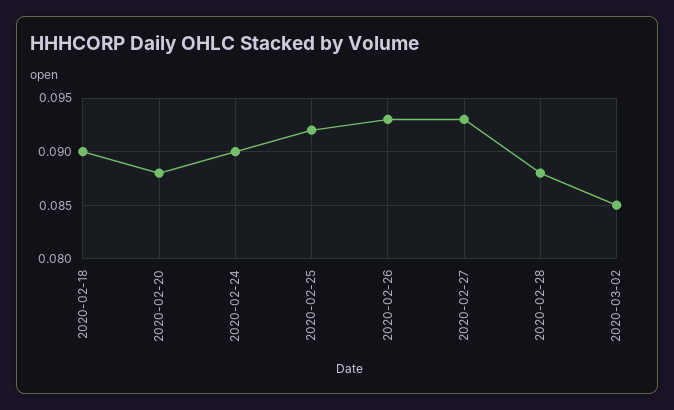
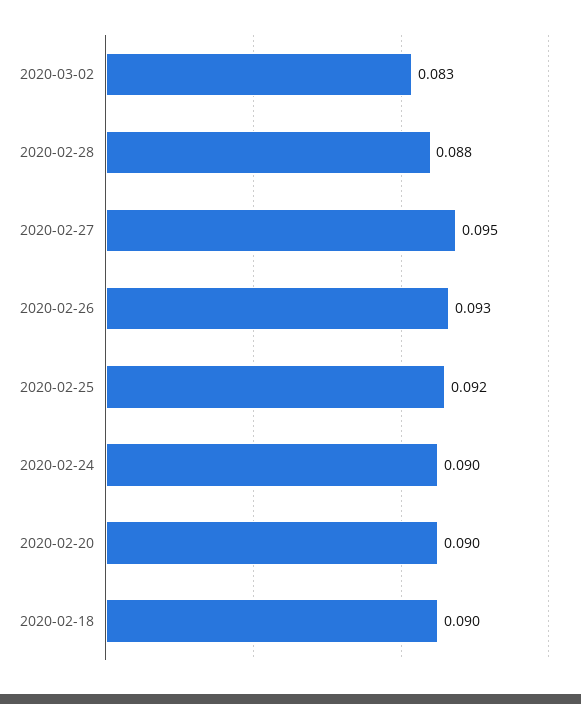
  {
    "2020-02-18": 0.09,
-   "2020-02-20": 0.088,
+   "2020-02-20": 0.09,
    "2020-02-24": 0.09,
    "2020-02-25": 0.092,
    "2020-02-26": 0.093,
-   "2020-02-27": 0.093,
+   "2020-02-27": 0.095,
    "2020-02-28": 0.088,
-   "2020-03-02": 0.085
+   "2020-03-02": 0.083
  }

